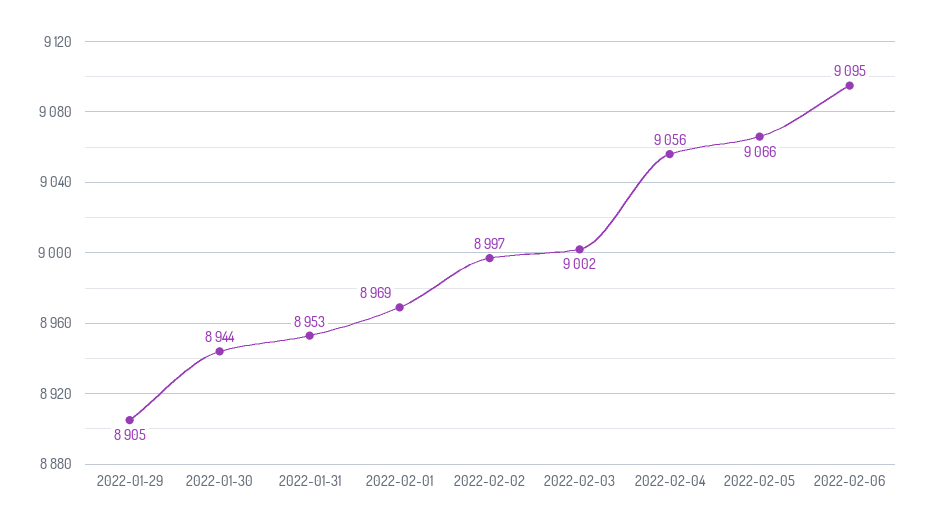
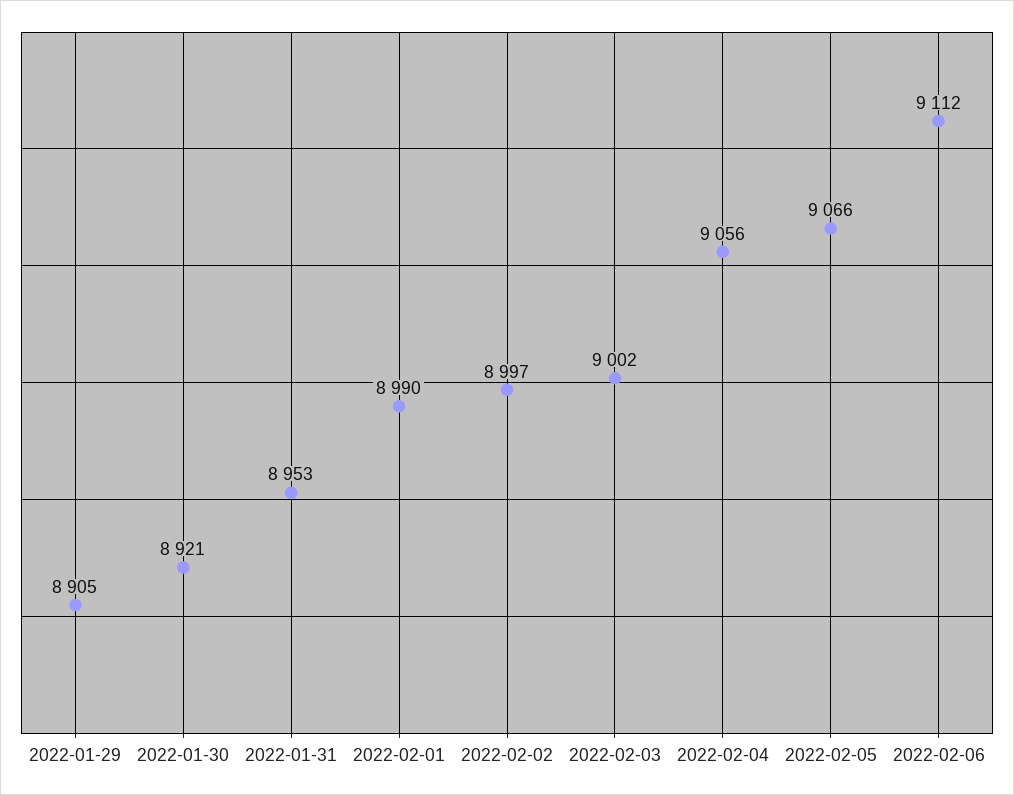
  {
    "2022-01-29": 8905,
-   "2022-01-30": 8944,
+   "2022-01-30": 8921,
    "2022-01-31": 8953,
-   "2022-02-01": 8969,
+   "2022-02-01": 8990,
    "2022-02-02": 8997,
    "2022-02-03": 9002,
    "2022-02-04": 9056,
    "2022-02-05": 9066,
-   "2022-02-06": 9095
+   "2022-02-06": 9112
  }

